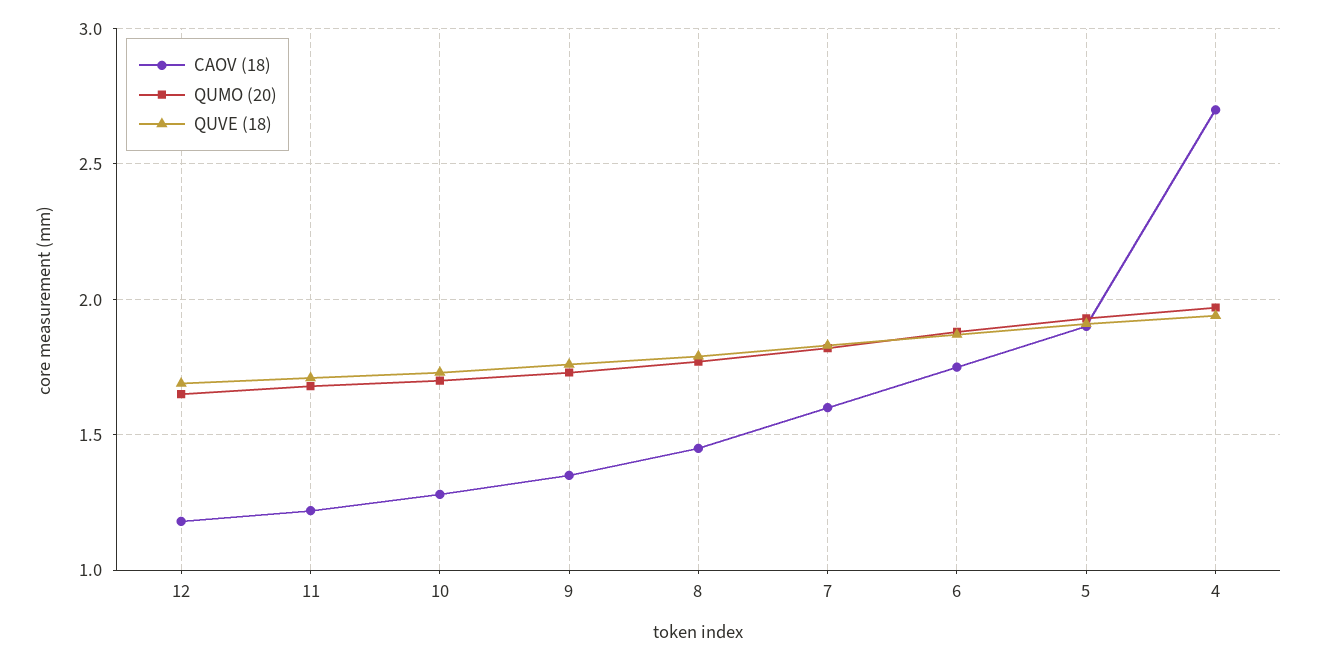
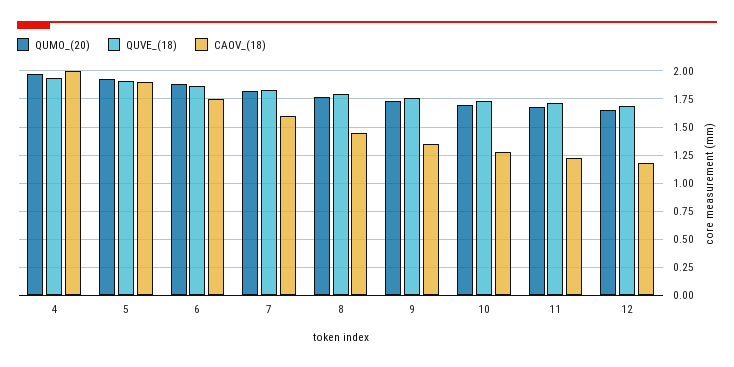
  {
    "CAOV (18)": {
      "12": 1.2,
      "11": 1.2,
      "10": 1.3,
      "9": 1.35,
      "8": 1.45,
      "7": 1.6,
      "6": 1.75,
      "5": 1.9,
-     "4": 2.7
+     "4": 2
    },
    "QUMO (20)": {
      "12": 1.65,
      "11": 1.7,
      "10": 1.7,
      "9": 1.75,
      "8": 1.75,
      "7": 1.8,
      "6": 1.9,
      "5": 1.95,
      "4": 1.95
    },
    "QUVE (18)": {
      "12": 1.7,
      "11": 1.7,
      "10": 1.75,
      "9": 1.75,
      "8": 1.8,
      "7": 1.85,
      "6": 1.85,
      "5": 1.9,
      "4": 1.95
    }
  }

